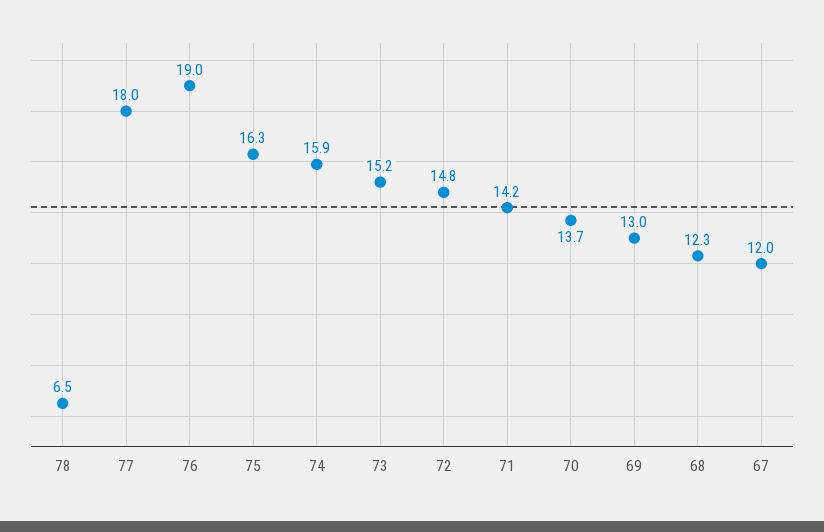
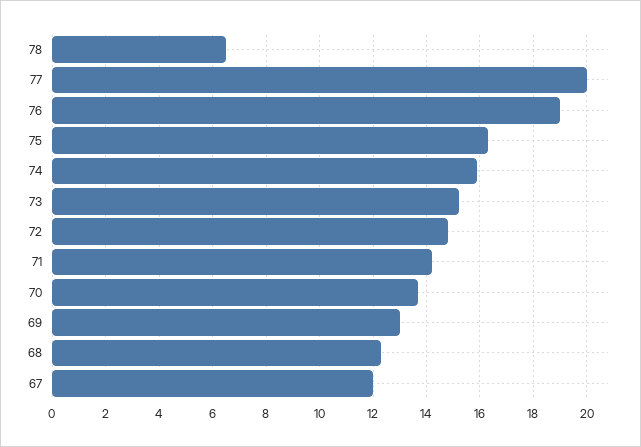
  {
    "78": 6.5,
-   "77": 18,
+   "77": 20,
    "76": 19,
    "75": 16.3,
    "74": 15.9,
    "73": 15.2,
    "72": 14.8,
    "71": 14.2,
    "70": 13.7,
    "69": 13,
    "68": 12.3,
    "67": 12
  }

